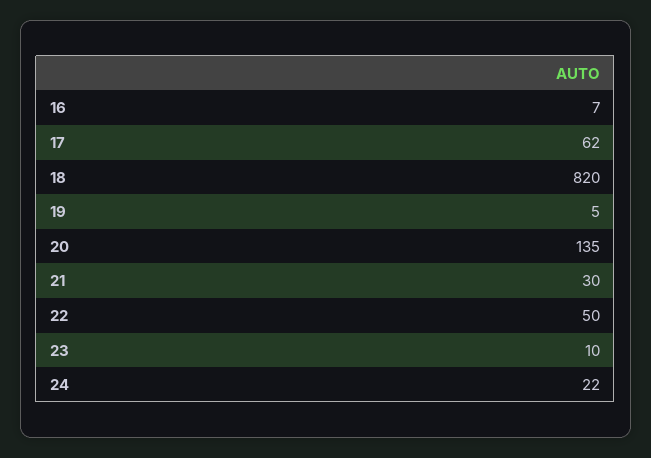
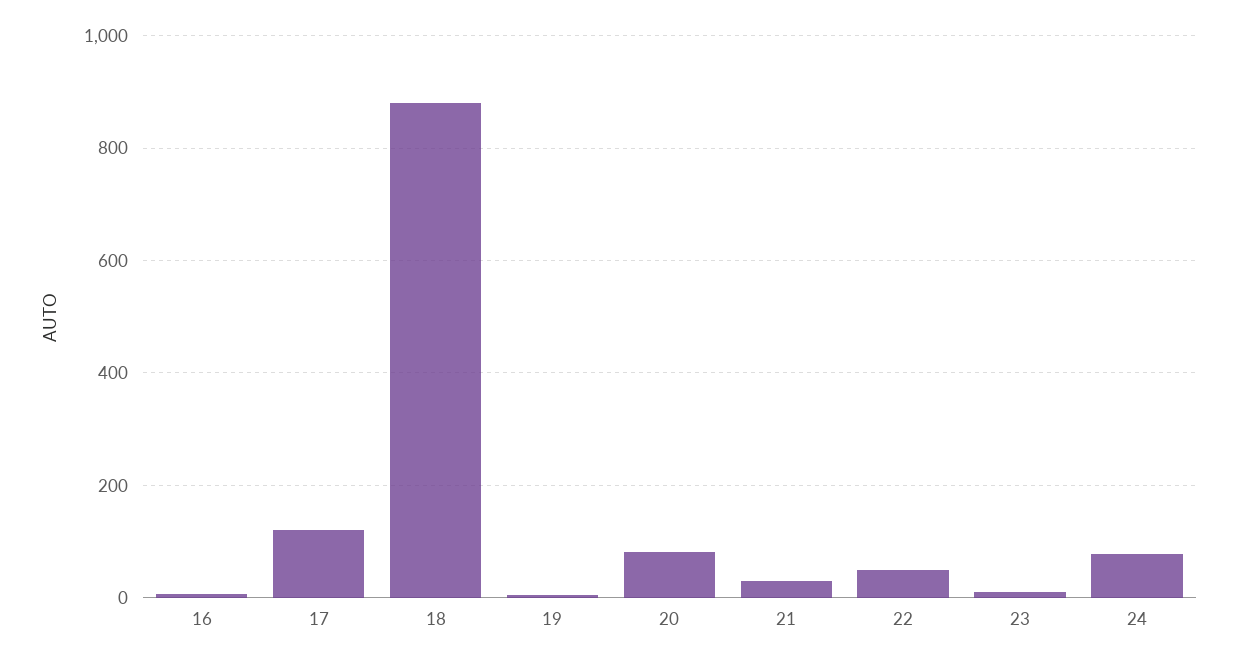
  {
    "16": 7,
-   "17": 62,
+   "17": 120,
-   "18": 820,
+   "18": 880,
    "19": 5,
-   "20": 135,
+   "20": 80,
    "21": 30,
    "22": 50,
    "23": 10,
-   "24": 22
+   "24": 80
  }

